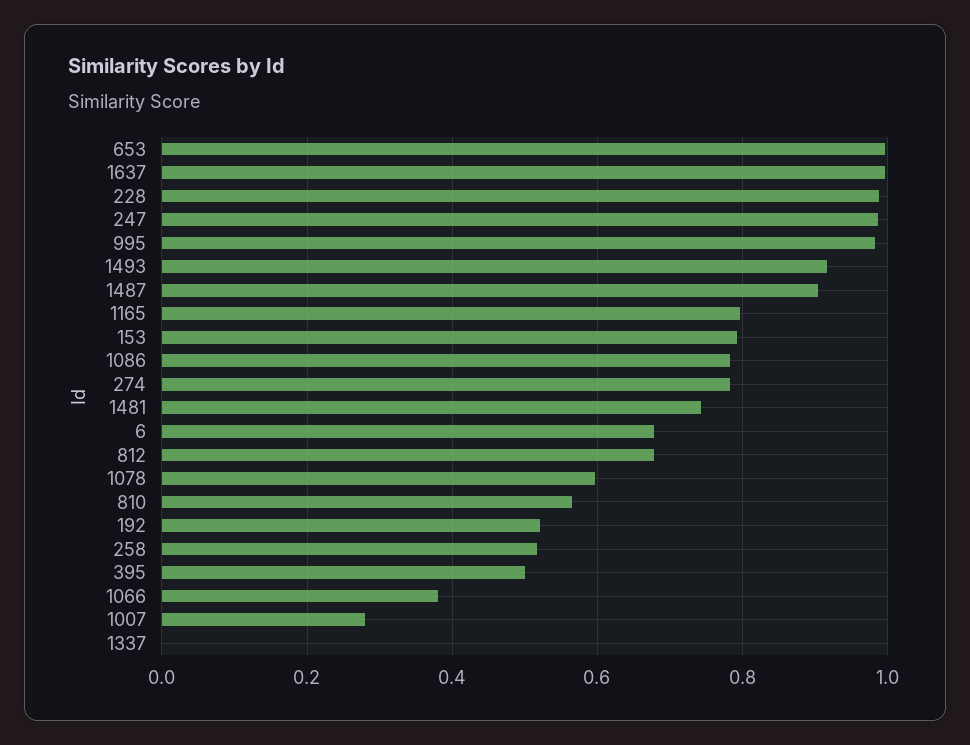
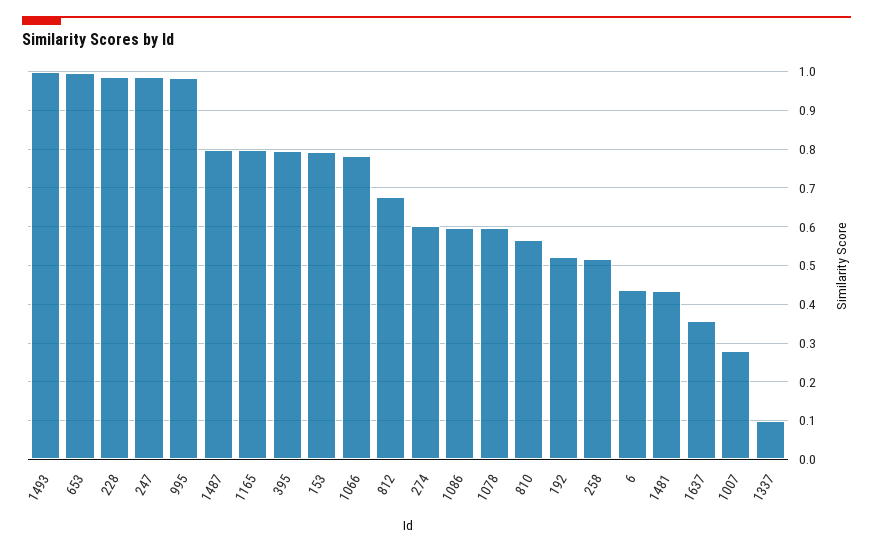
  {
    "653": 1,
-   "1637": 1,
+   "1637": 0.36,
    "228": 0.98,
    "247": 0.98,
    "995": 0.98,
-   "1493": 0.92,
+   "1493": 1,
-   "1487": 0.9,
+   "1487": 0.8,
    "1165": 0.8,
    "153": 0.8,
-   "1086": 0.78,
+   "1086": 0.6,
-   "274": 0.78,
+   "274": 0.6,
-   "1481": 0.74,
+   "1481": 0.44,
-   "6": 0.68,
+   "6": 0.44,
    "812": 0.68,
    "1078": 0.6,
    "810": 0.56,
    "192": 0.52,
    "258": 0.52,
-   "395": 0.5,
+   "395": 0.8,
-   "1066": 0.38,
+   "1066": 0.78,
    "1007": 0.28,
-   "1337": 0
+   "1337": 0.1
  }

